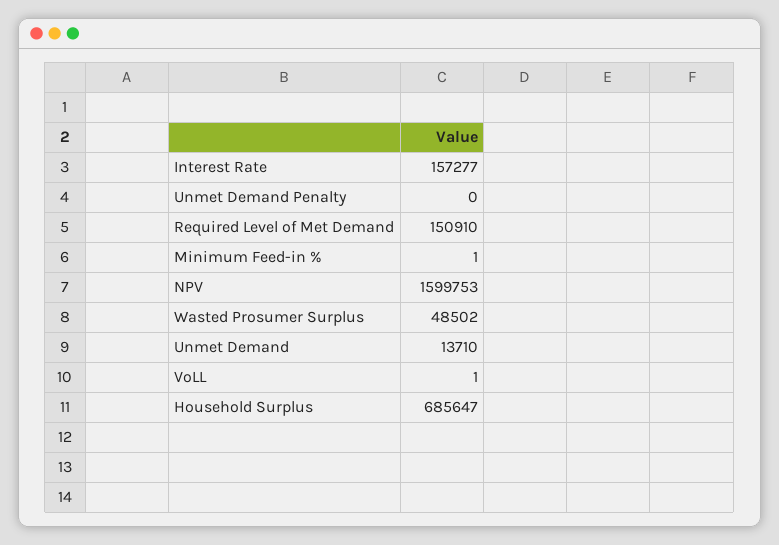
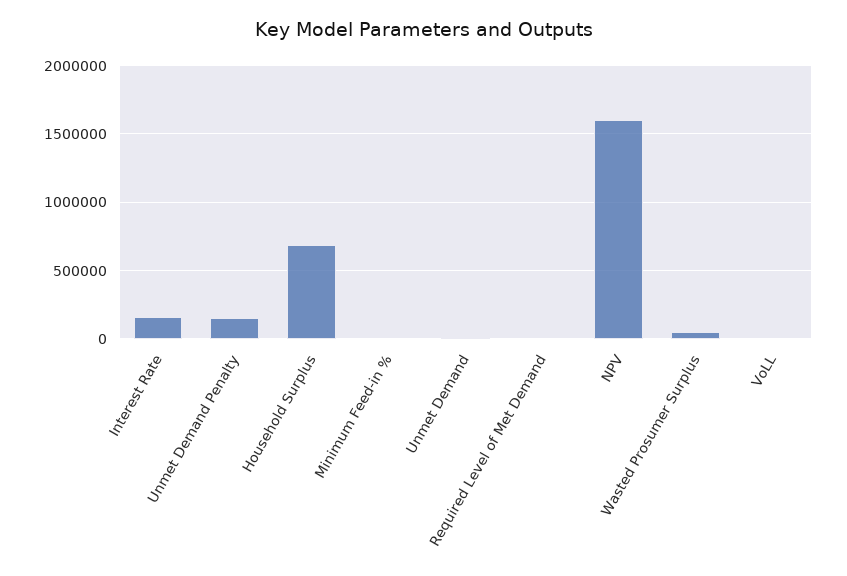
  {
    "Interest Rate": 157277,
-   "Unmet Demand Penalty": 0,
+   "Unmet Demand Penalty": 150000,
-   "Required Level of Met Demand": 150910,
+   "Required Level of Met Demand": 0,
    "Minimum Feed-in %": 1,
    "NPV": 1599753,
    "Wasted Prosumer Surplus": 48502,
    "Unmet Demand": 13710,
    "VoLL": 1,
    "Household Surplus": 685647
  }

